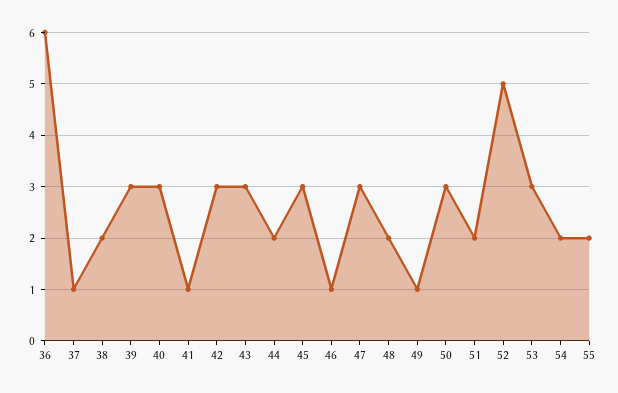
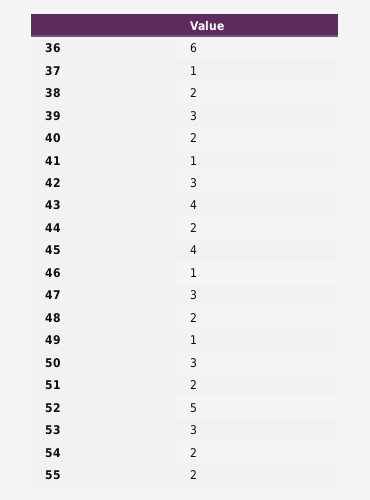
  {
    "36": 6,
    "37": 1,
    "38": 2,
    "39": 3,
-   "40": 3,
+   "40": 2,
    "41": 1,
    "42": 3,
-   "43": 3,
+   "43": 4,
    "44": 2,
-   "45": 3,
+   "45": 4,
    "46": 1,
    "47": 3,
    "48": 2,
    "49": 1,
    "50": 3,
    "51": 2,
    "52": 5,
    "53": 3,
    "54": 2,
    "55": 2
  }

